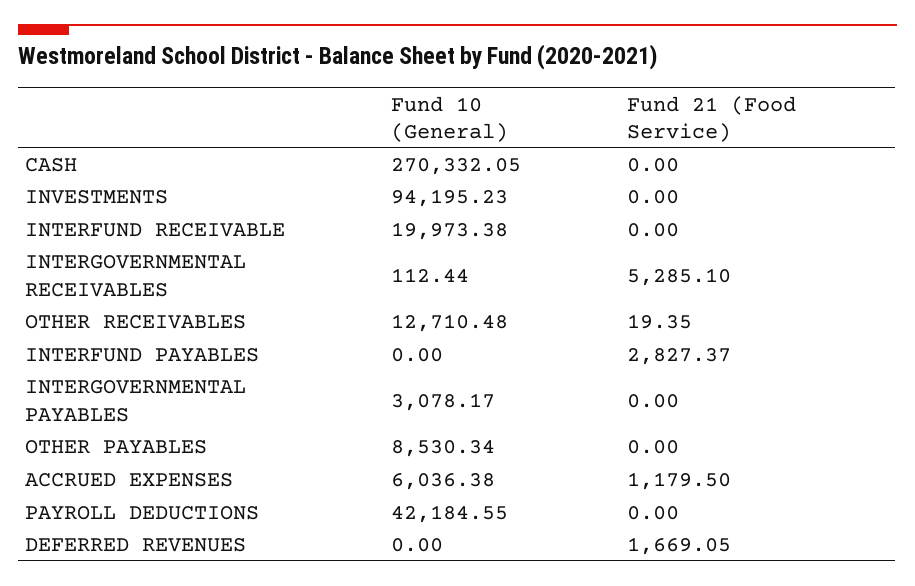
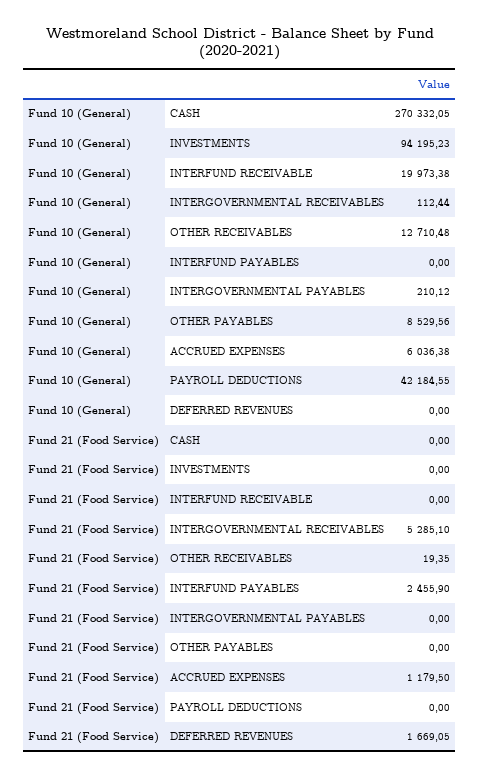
  {
    "Fund 10 (General)": {
      "CASH": 270332.05,
      "INVESTMENTS": 94195.23,
      "INTERFUND RECEIVABLE": 19973.38,
      "INTERGOVERNMENTAL RECEIVABLES": 112.44,
      "OTHER RECEIVABLES": 12710.48,
      "INTERFUND PAYABLES": 0,
-     "INTERGOVERNMENTAL PAYABLES": 3078.17,
+     "INTERGOVERNMENTAL PAYABLES": 210.12,
-     "OTHER PAYABLES": 8530.34,
+     "OTHER PAYABLES": 8529.56,
      "ACCRUED EXPENSES": 6036.38,
      "PAYROLL DEDUCTIONS": 42184.55,
      "DEFERRED REVENUES": 0
    },
    "Fund 21 (Food Service)": {
      "CASH": 0,
      "INVESTMENTS": 0,
      "INTERFUND RECEIVABLE": 0,
      "INTERGOVERNMENTAL RECEIVABLES": 5285.1,
      "OTHER RECEIVABLES": 19.35,
-     "INTERFUND PAYABLES": 2827.37,
+     "INTERFUND PAYABLES": 2455.9,
      "INTERGOVERNMENTAL PAYABLES": 0,
      "OTHER PAYABLES": 0,
      "ACCRUED EXPENSES": 1179.5,
      "PAYROLL DEDUCTIONS": 0,
      "DEFERRED REVENUES": 1669.05
    }
  }

